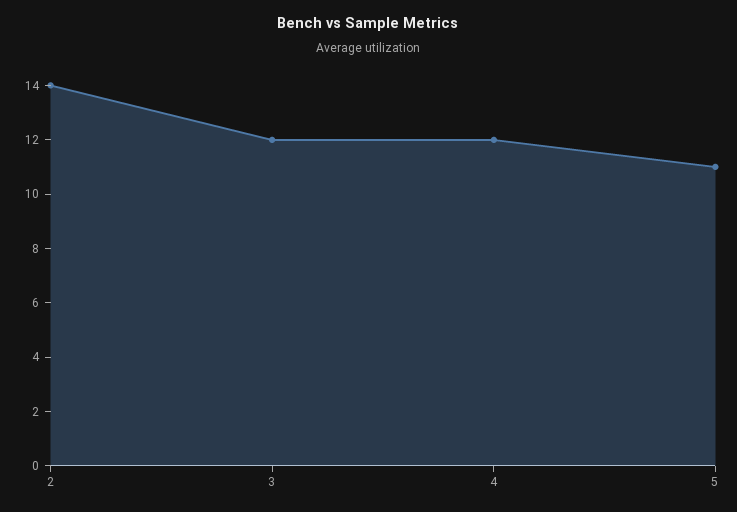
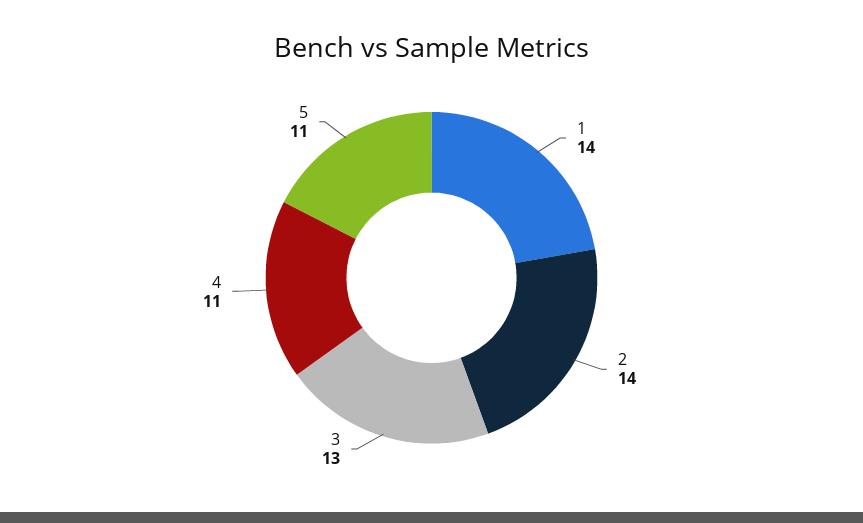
  {
    "2": 14,
-   "3": 12,
+   "3": 13,
-   "4": 12,
+   "4": 11,
-   "5": 11
+   "5": 11,
+   "1": 14
  }

